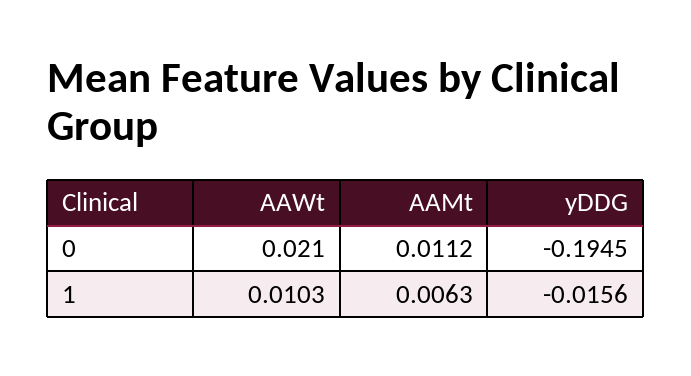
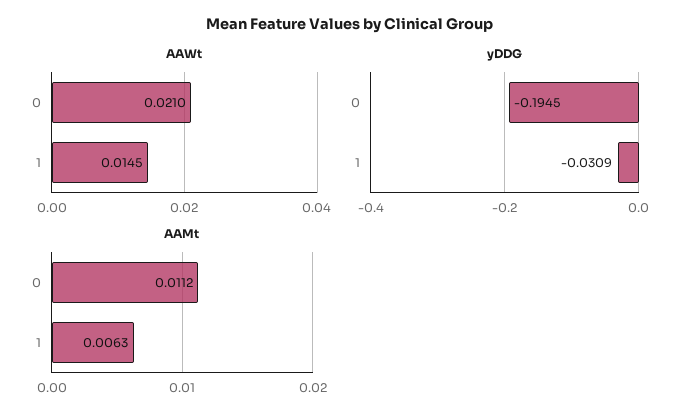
  {
    "AAWt": {
      "0": 0.021,
-     "1": 0.0103
+     "1": 0.0145
    },
    "AAMt": {
      "0": 0.0112,
      "1": 0.0063
    },
    "yDDG": {
      "0": -0.1945,
-     "1": -0.0156
+     "1": -0.0309
    }
  }

